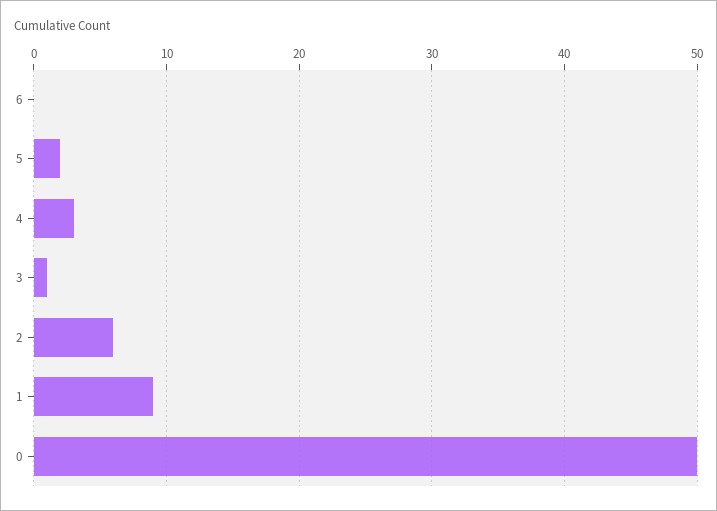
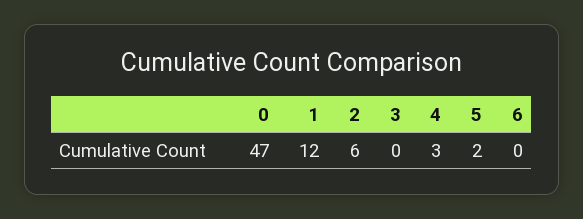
  {
    "6": 0,
    "5": 2,
    "4": 3,
-   "3": 1,
+   "3": 0,
    "2": 6,
-   "1": 9,
+   "1": 12,
-   "0": 50
+   "0": 47
  }

